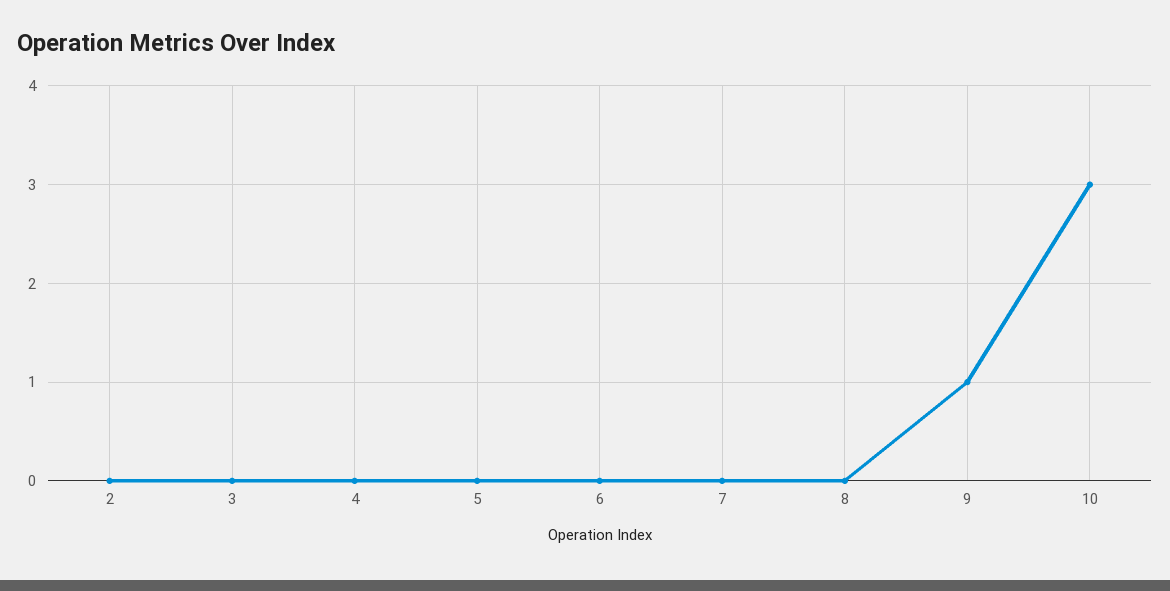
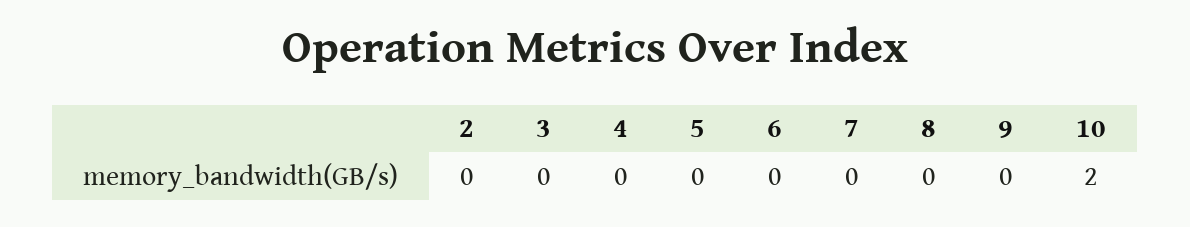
  {
    "2": 0,
    "3": 0,
    "4": 0,
    "5": 0,
    "6": 0,
    "7": 0,
    "8": 0,
-   "9": 1,
+   "9": 0,
-   "10": 3
+   "10": 2
  }

